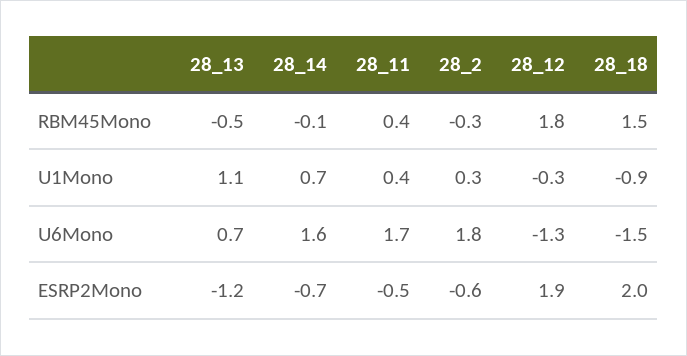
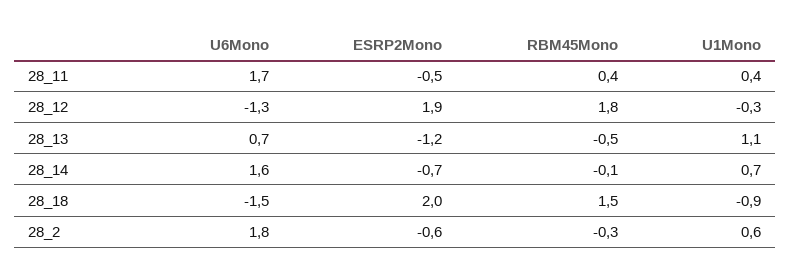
  {
    "28_13": {
      "RBM45Mono": -0.5,
      "U1Mono": 1.1,
      "U6Mono": 0.7,
      "ESRP2Mono": -1.2
    },
    "28_14": {
      "RBM45Mono": -0.1,
      "U1Mono": 0.7,
      "U6Mono": 1.6,
      "ESRP2Mono": -0.7
    },
    "28_11": {
      "RBM45Mono": 0.4,
      "U1Mono": 0.4,
      "U6Mono": 1.7,
      "ESRP2Mono": -0.5
    },
    "28_2": {
      "RBM45Mono": -0.3,
-     "U1Mono": 0.3,
+     "U1Mono": 0.6,
      "U6Mono": 1.8,
      "ESRP2Mono": -0.6
    },
    "28_12": {
      "RBM45Mono": 1.8,
      "U1Mono": -0.3,
      "U6Mono": -1.3,
      "ESRP2Mono": 1.9
    },
    "28_18": {
      "RBM45Mono": 1.5,
      "U1Mono": -0.9,
      "U6Mono": -1.5,
      "ESRP2Mono": 2
    }
  }

